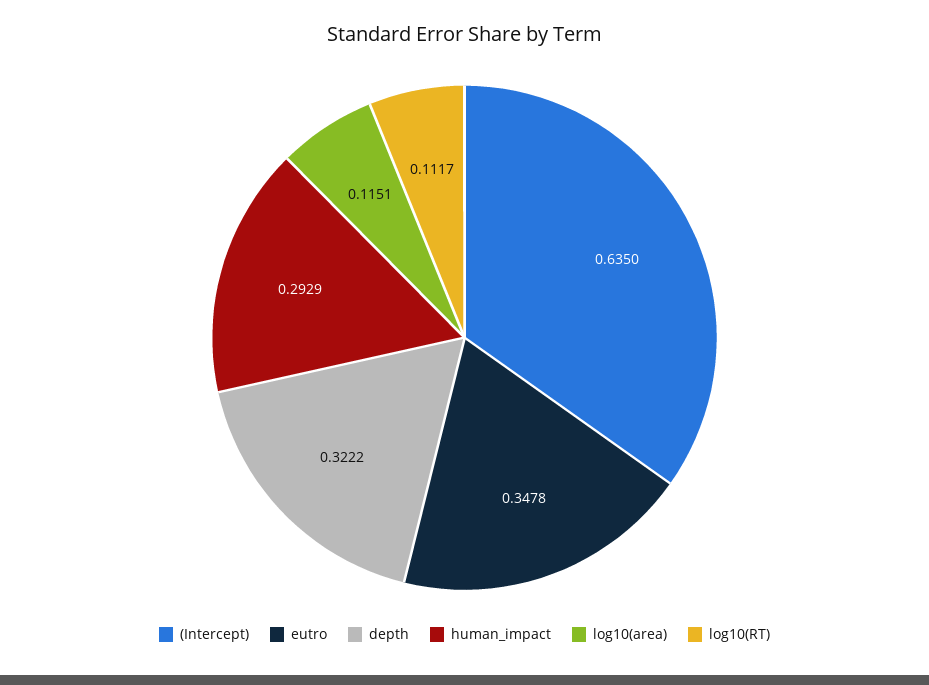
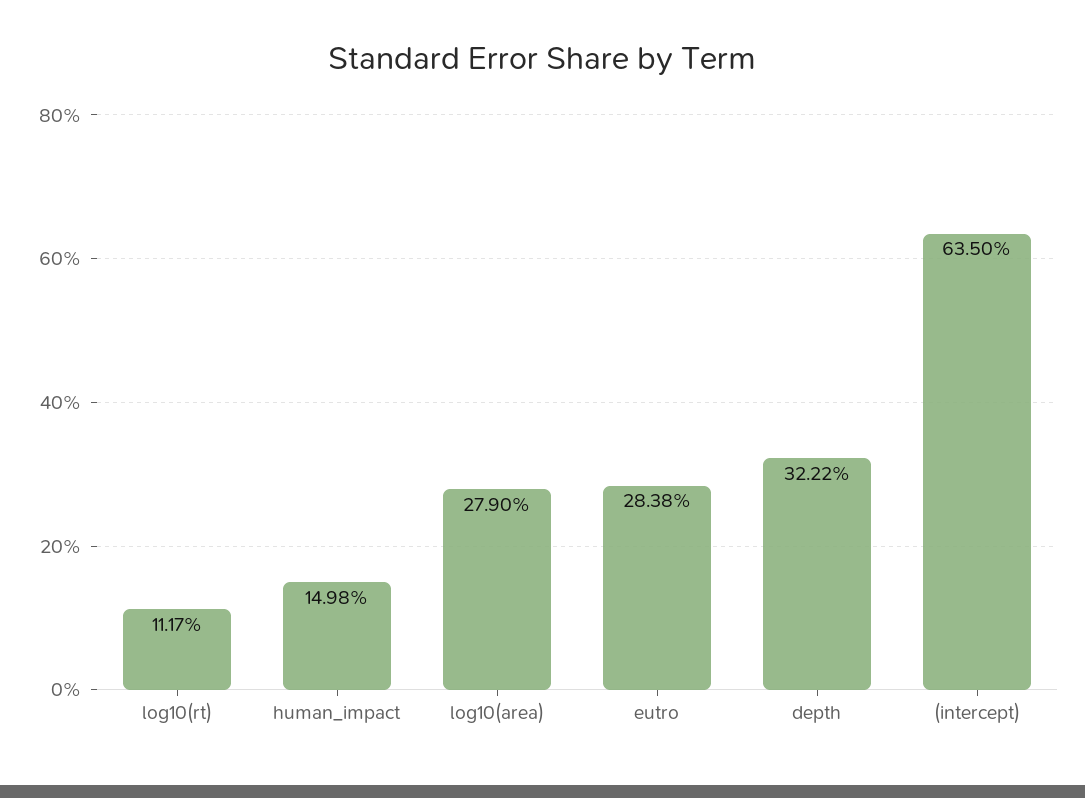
  {
    "(Intercept)": 0.635,
-   "eutro": 0.3478,
+   "eutro": 0.2838,
    "depth": 0.3222,
-   "human_impact": 0.2929,
+   "human_impact": 0.1498,
-   "log10(area)": 0.1151,
+   "log10(area)": 0.279,
    "log10(RT)": 0.1117
  }

